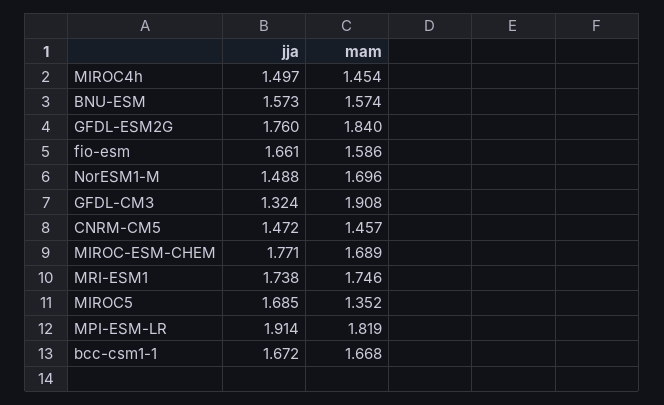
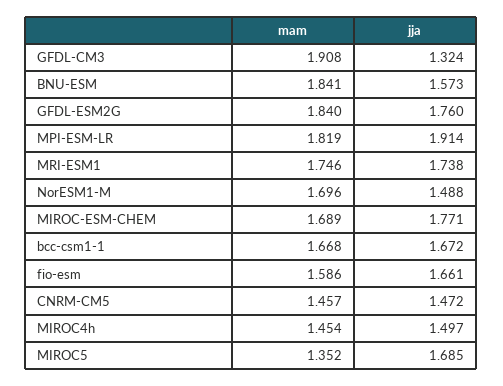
  {
    "jja": {
      "MIROC4h": 1.497,
      "BNU-ESM": 1.573,
      "GFDL-ESM2G": 1.76,
      "fio-esm": 1.661,
      "NorESM1-M": 1.488,
      "GFDL-CM3": 1.324,
      "CNRM-CM5": 1.472,
      "MIROC-ESM-CHEM": 1.771,
      "MRI-ESM1": 1.738,
      "MIROC5": 1.685,
      "MPI-ESM-LR": 1.914,
      "bcc-csm1-1": 1.672
    },
    "mam": {
      "MIROC4h": 1.454,
-     "BNU-ESM": 1.574,
+     "BNU-ESM": 1.841,
      "GFDL-ESM2G": 1.84,
      "fio-esm": 1.586,
      "NorESM1-M": 1.696,
      "GFDL-CM3": 1.908,
      "CNRM-CM5": 1.457,
      "MIROC-ESM-CHEM": 1.689,
      "MRI-ESM1": 1.746,
      "MIROC5": 1.352,
      "MPI-ESM-LR": 1.819,
      "bcc-csm1-1": 1.668
    }
  }

